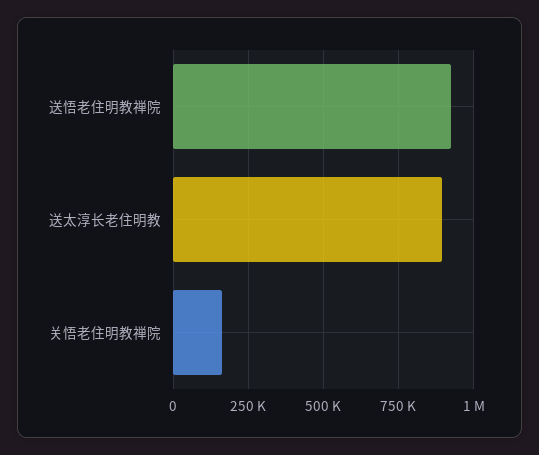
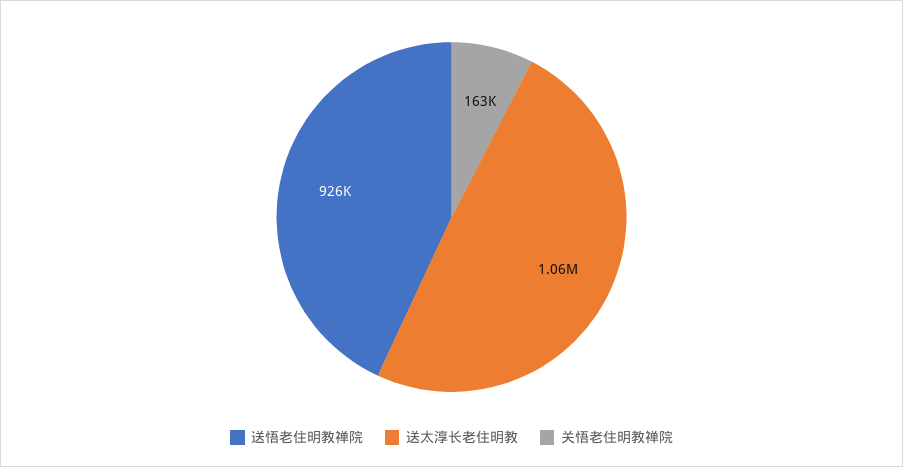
  {
    "送悟老住明教禅院": 926000,
-   "送太淳长老住明教": 900000,
+   "送太淳长老住明教": 1060000,
    "关悟老住明教禅院": 163000
  }

